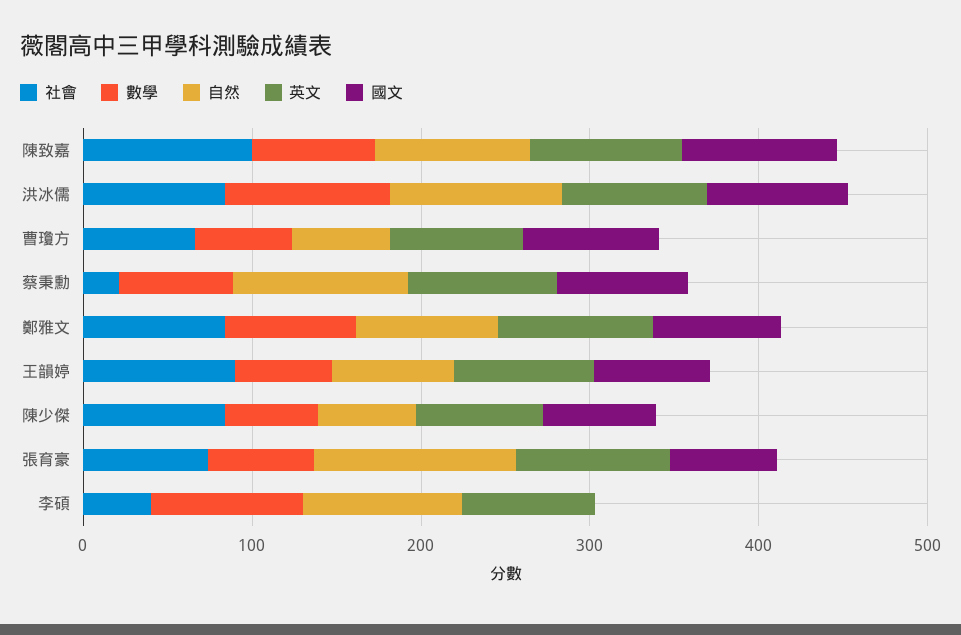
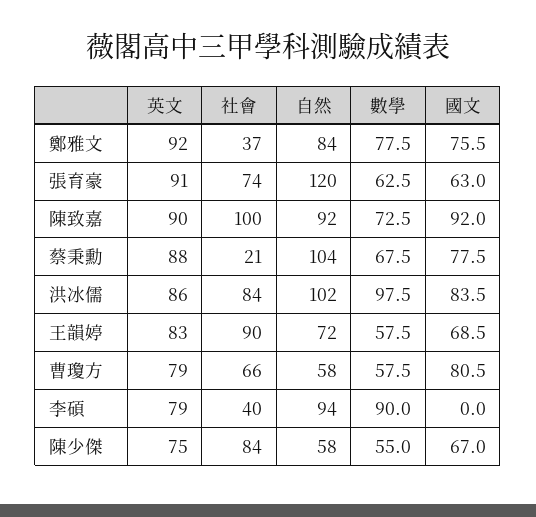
  {
    "社會": {
      "陳致嘉": 100,
      "洪冰儒": 84,
      "曹瓊方": 66,
      "蔡秉勳": 21,
-     "鄭雅文": 80,
+     "鄭雅文": 37,
      "王韻婷": 90,
      "陳少傑": 84,
      "張育豪": 74,
      "李碩": 40
    },
    "數學": {
      "陳致嘉": 72.5,
      "洪冰儒": 97.5,
      "曹瓊方": 57.5,
      "蔡秉勳": 67.5,
      "鄭雅文": 77.5,
      "王韻婷": 57.5,
      "陳少傑": 55,
      "張育豪": 62.5,
      "李碩": 90
    },
    "自然": {
      "陳致嘉": 92,
      "洪冰儒": 102,
      "曹瓊方": 58,
      "蔡秉勳": 104,
      "鄭雅文": 84,
      "王韻婷": 72,
      "陳少傑": 58,
      "張育豪": 120,
      "李碩": 94
    },
    "英文": {
      "陳致嘉": 90,
      "洪冰儒": 86,
      "曹瓊方": 79,
      "蔡秉勳": 88,
      "鄭雅文": 92,
      "王韻婷": 83,
      "陳少傑": 75,
      "張育豪": 91,
      "李碩": 79
    },
    "國文": {
      "陳致嘉": 92,
      "洪冰儒": 83.5,
      "曹瓊方": 80.5,
      "蔡秉勳": 77.5,
      "鄭雅文": 75.5,
      "王韻婷": 68.5,
      "陳少傑": 67,
      "張育豪": 63,
      "李碩": 0
    }
  }

